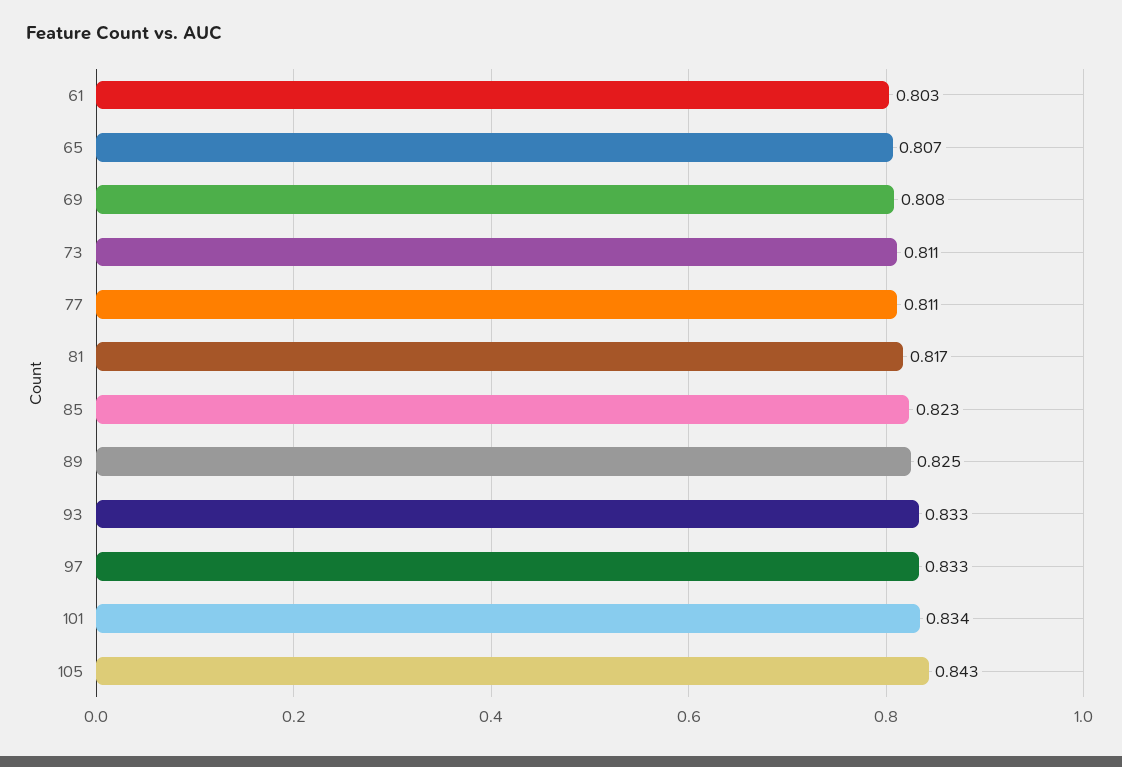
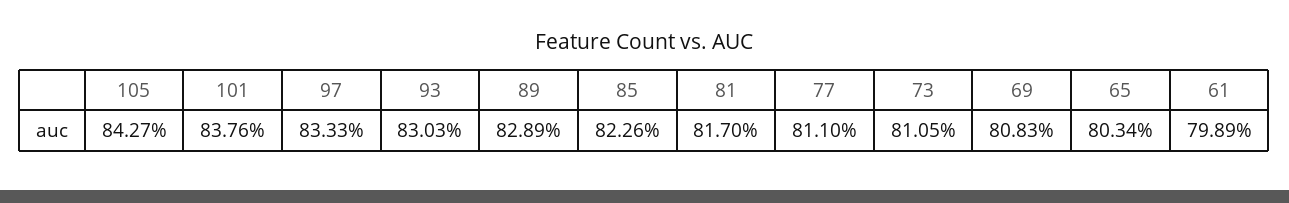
  {
-   "61": 0.803,
+   "61": 0.7989,
-   "65": 0.807,
+   "65": 0.8034,
    "69": 0.8083,
    "73": 0.8105,
    "77": 0.811,
    "81": 0.817,
    "85": 0.8226,
-   "89": 0.825,
+   "89": 0.8289,
-   "93": 0.833,
+   "93": 0.8303,
    "97": 0.8333,
-   "101": 0.834,
+   "101": 0.8376,
    "105": 0.8427
  }

